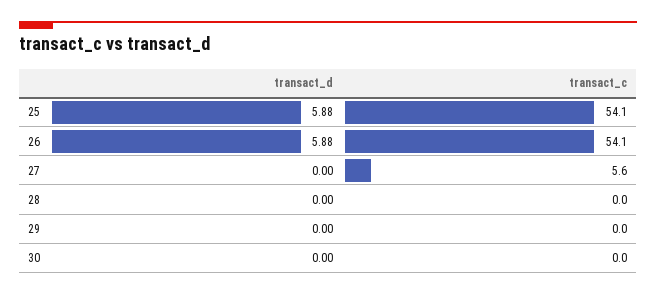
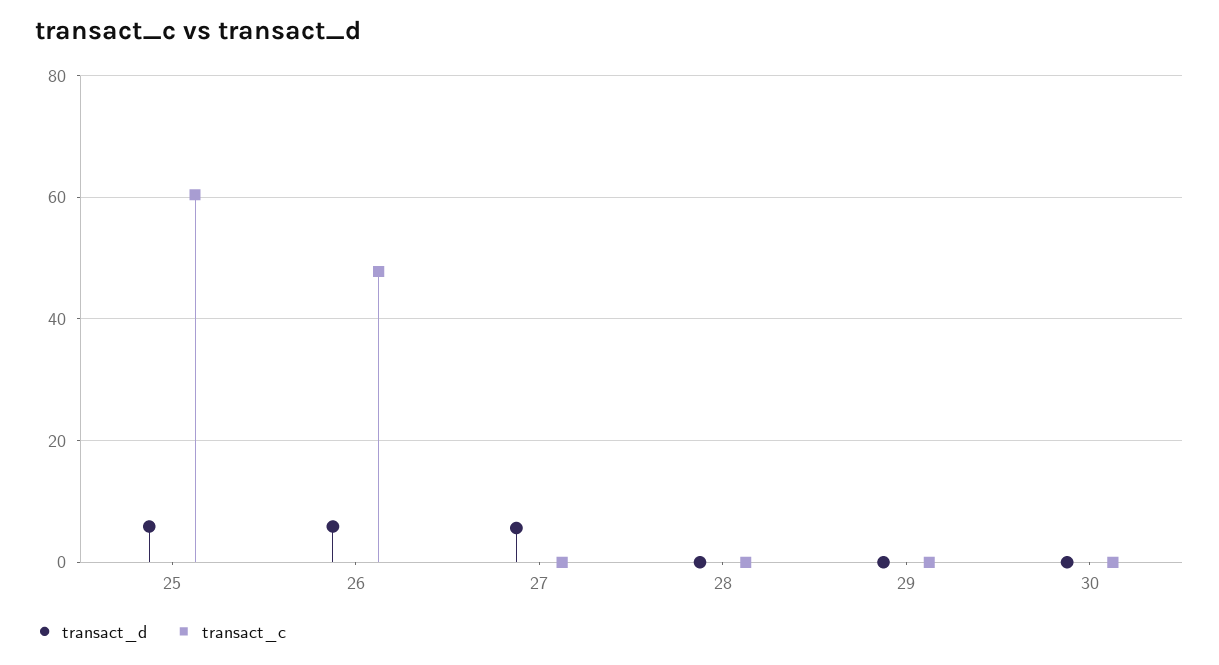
  {
    "transact_d": {
      "25": 5.88,
      "26": 5.88,
-     "27": 0,
+     "27": 6,
      "28": 0,
      "29": 0,
      "30": 0
    },
    "transact_c": {
-     "25": 54.1,
+     "25": 60,
-     "26": 54.1,
+     "26": 48,
-     "27": 5.6,
+     "27": 0,
      "28": 0,
      "29": 0,
      "30": 0
    }
  }

